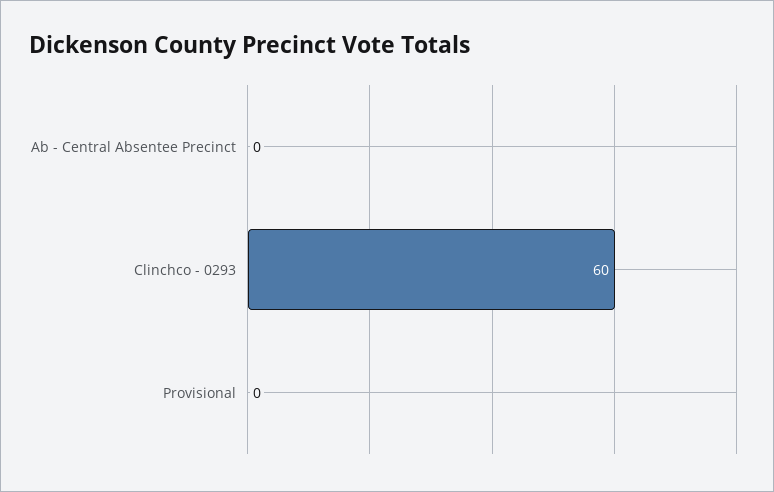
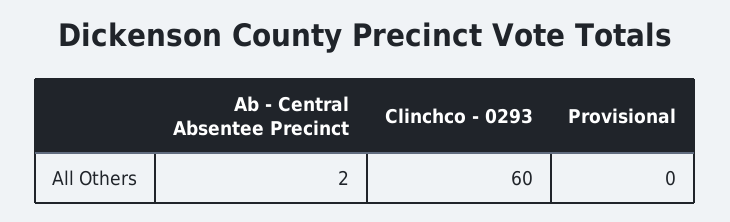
  {
-   "Ab - Central Absentee Precinct": 0,
+   "Ab - Central Absentee Precinct": 2,
    "Clinchco - 0293": 60,
    "Provisional": 0
  }

